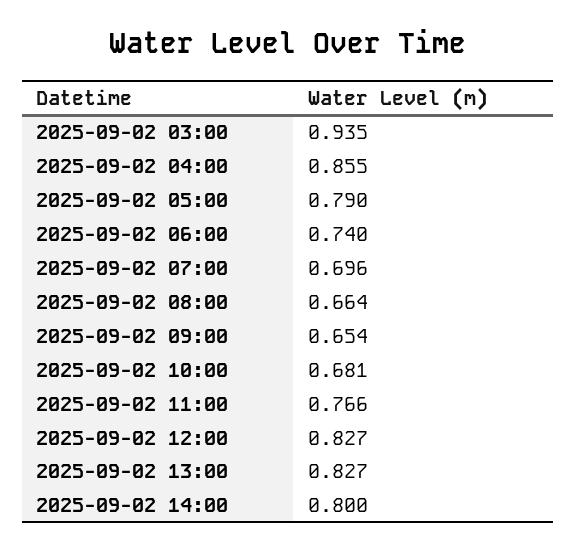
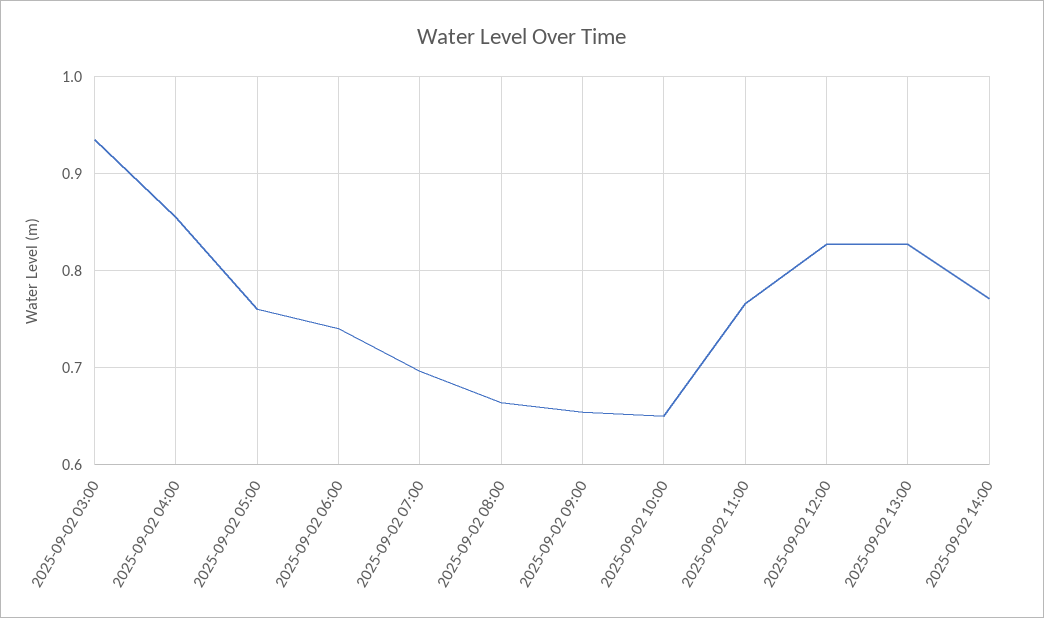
  {
    "2025-09-02 03:00": 0.935,
    "2025-09-02 04:00": 0.855,
-   "2025-09-02 05:00": 0.79,
+   "2025-09-02 05:00": 0.76,
    "2025-09-02 06:00": 0.74,
    "2025-09-02 07:00": 0.696,
    "2025-09-02 08:00": 0.664,
    "2025-09-02 09:00": 0.654,
-   "2025-09-02 10:00": 0.681,
+   "2025-09-02 10:00": 0.65,
    "2025-09-02 11:00": 0.766,
    "2025-09-02 12:00": 0.827,
    "2025-09-02 13:00": 0.827,
-   "2025-09-02 14:00": 0.8
+   "2025-09-02 14:00": 0.77
  }

